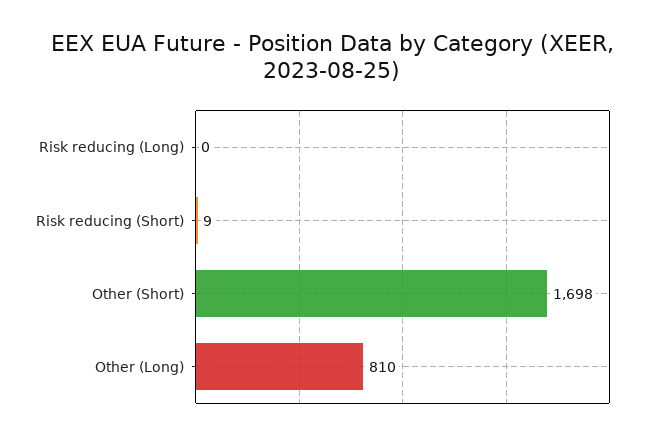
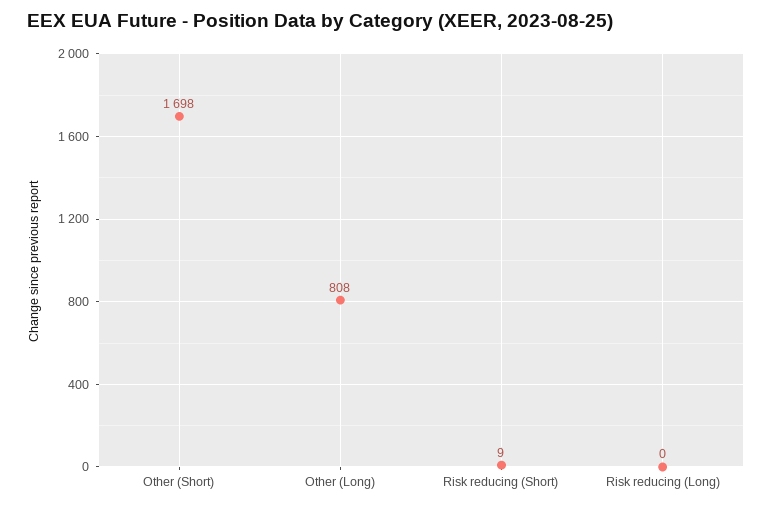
  {
    "Risk reducing (Long)": 0,
    "Risk reducing (Short)": 9,
    "Other (Short)": 1698,
-   "Other (Long)": 810
+   "Other (Long)": 808
  }

